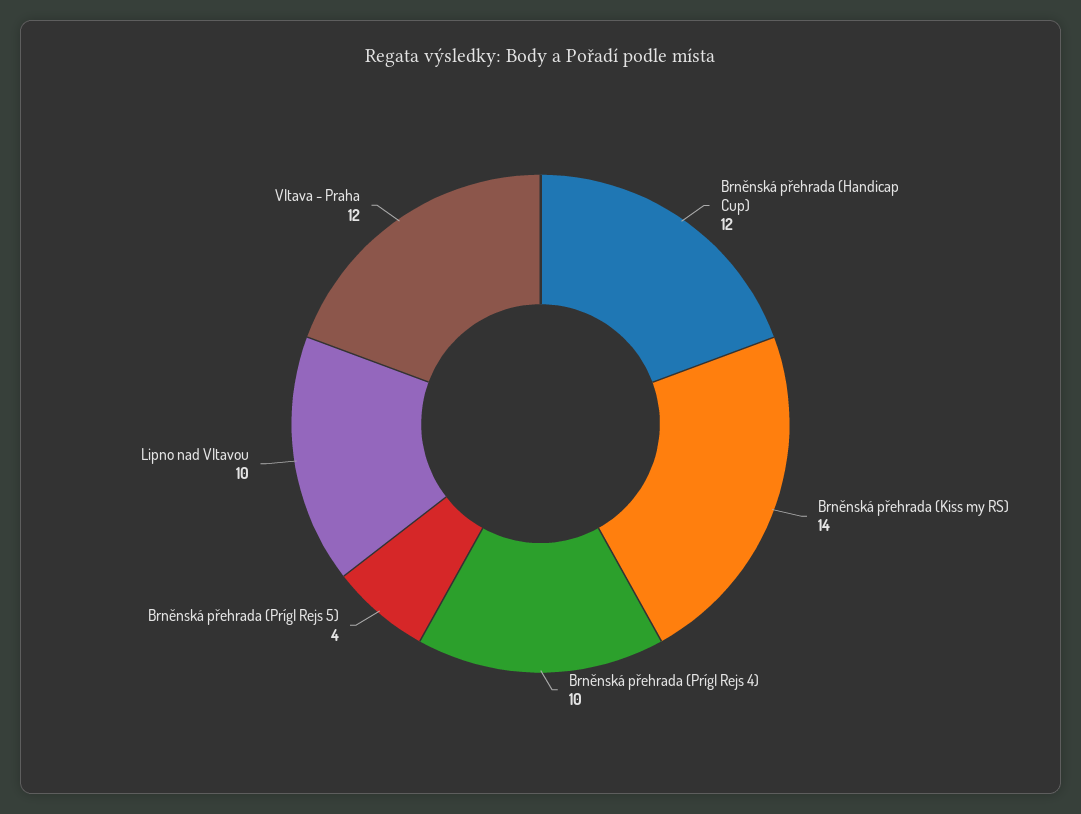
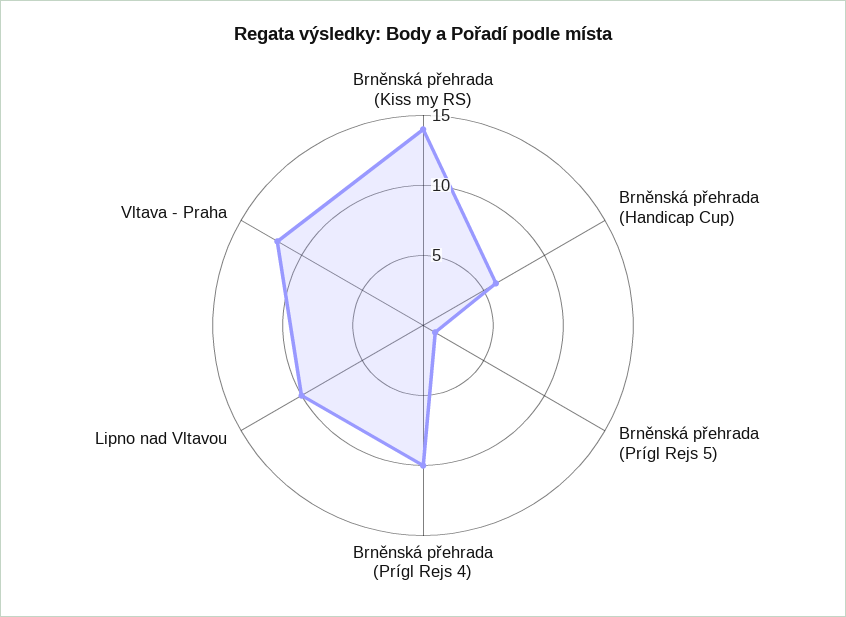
  {
-   "Brněnská přehrada (Handicap Cup)": 12,
+   "Brněnská přehrada (Handicap Cup)": 6,
    "Brněnská přehrada (Kiss my RS)": 14,
    "Brněnská přehrada (Prígl Rejs 4)": 10,
-   "Brněnská přehrada (Prígl Rejs 5)": 4,
+   "Brněnská přehrada (Prígl Rejs 5)": 1,
    "Lipno nad Vltavou": 10,
    "Vltava - Praha": 12
  }

